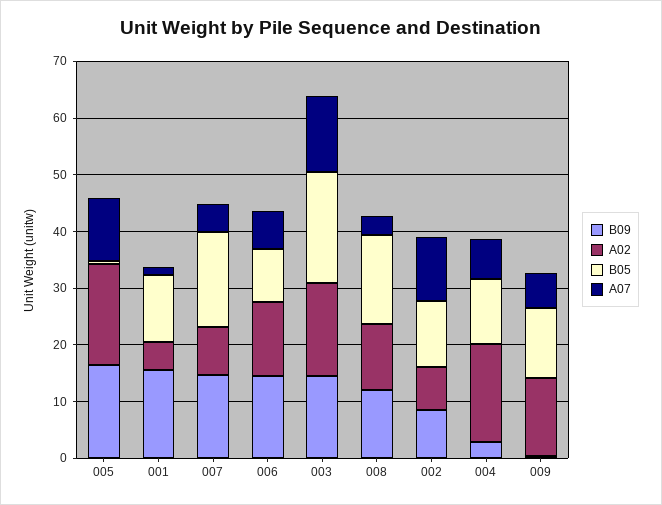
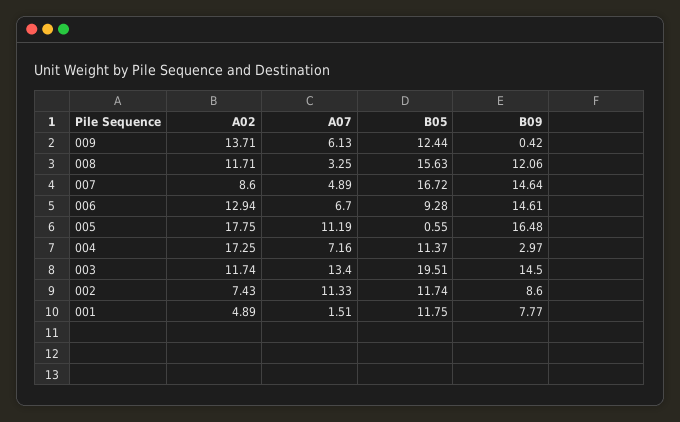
  {
    "B09": {
      "005": 16.48,
-     "001": 16,
+     "001": 7.77,
      "007": 14.64,
      "006": 14.61,
      "003": 14.5,
      "008": 12.06,
      "002": 8.6,
      "004": 2.97,
      "009": 0.42
    },
    "A02": {
      "005": 17.75,
      "001": 4.89,
      "007": 8.6,
      "006": 12.94,
-     "003": 16,
+     "003": 11.74,
      "008": 11.71,
      "002": 7.43,
      "004": 17.25,
      "009": 13.71
    },
    "B05": {
      "005": 0.55,
      "001": 11.75,
      "007": 16.72,
      "006": 9.28,
      "003": 19.51,
      "008": 15.63,
      "002": 11.74,
      "004": 11.37,
      "009": 12.44
    },
    "A07": {
      "005": 11.19,
      "001": 1.51,
      "007": 4.89,
      "006": 6.7,
      "003": 13.4,
      "008": 3.25,
      "002": 11.33,
      "004": 7.16,
      "009": 6.13
    }
  }

